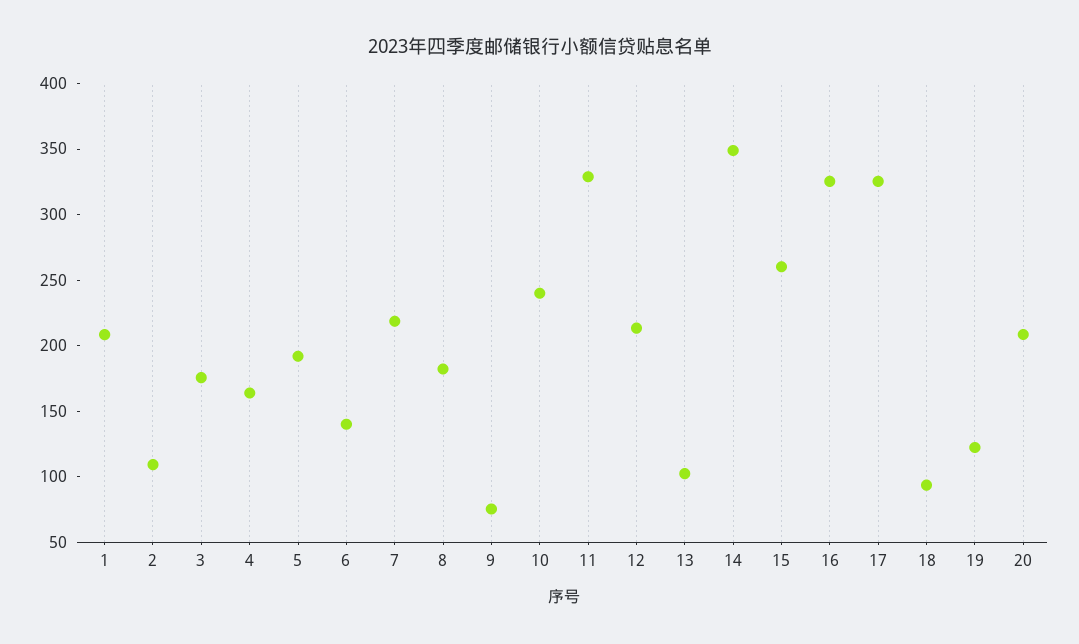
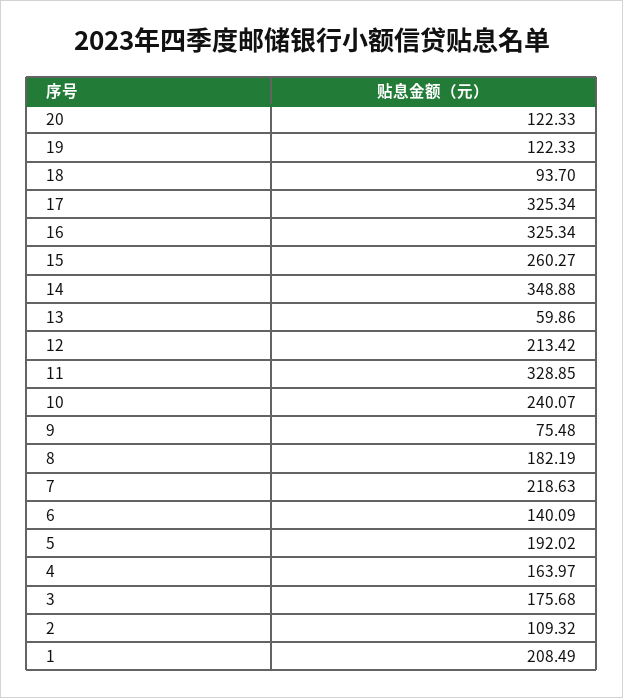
  {
    "1": 208.49,
    "2": 109.32,
    "3": 175.68,
    "4": 163.97,
    "5": 192.02,
    "6": 140.09,
    "7": 218.63,
    "8": 182.19,
    "9": 75.48,
    "10": 240.07,
    "11": 328.85,
    "12": 213.42,
-   "13": 100,
+   "13": 59.86,
    "14": 348.88,
    "15": 260.27,
    "16": 325.34,
    "17": 325.34,
    "18": 93.7,
    "19": 122.33,
-   "20": 210
+   "20": 122.33
  }

